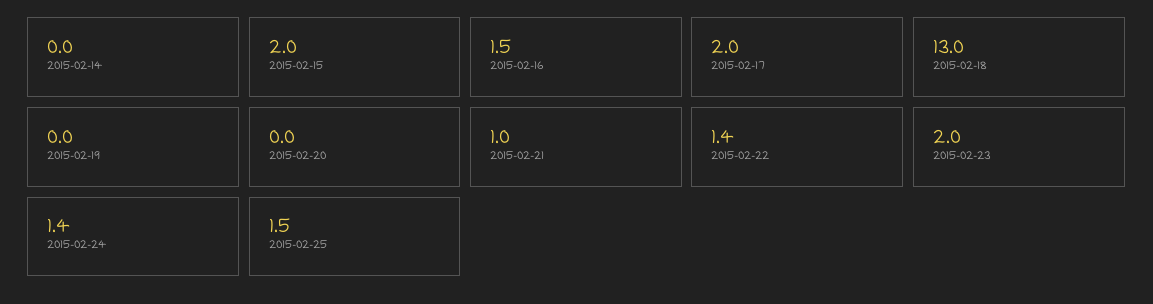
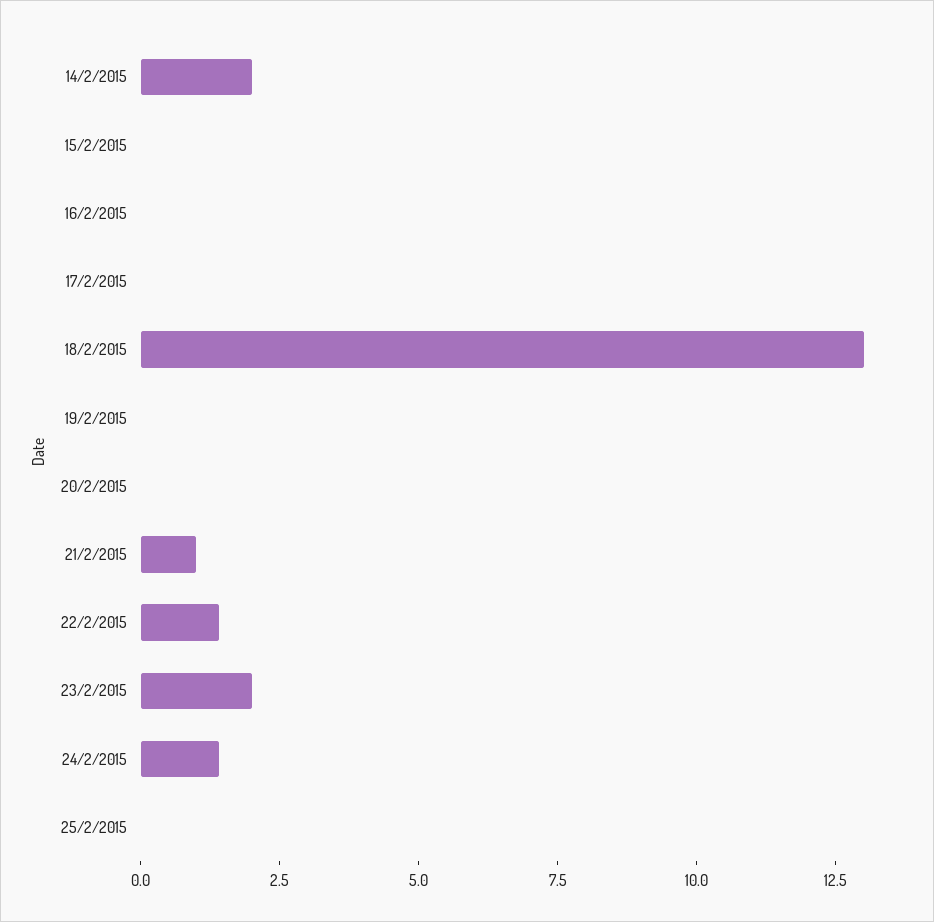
  {
-   "2015-02-14": 0,
+   "2015-02-14": 2,
-   "2015-02-15": 2,
+   "2015-02-15": 0,
-   "2015-02-16": 1.5,
+   "2015-02-16": 0,
-   "2015-02-17": 2,
+   "2015-02-17": 0,
    "2015-02-18": 13,
    "2015-02-19": 0,
    "2015-02-20": 0,
    "2015-02-21": 1,
    "2015-02-22": 1.4,
    "2015-02-23": 2,
    "2015-02-24": 1.4,
-   "2015-02-25": 1.5
+   "2015-02-25": 0
  }

